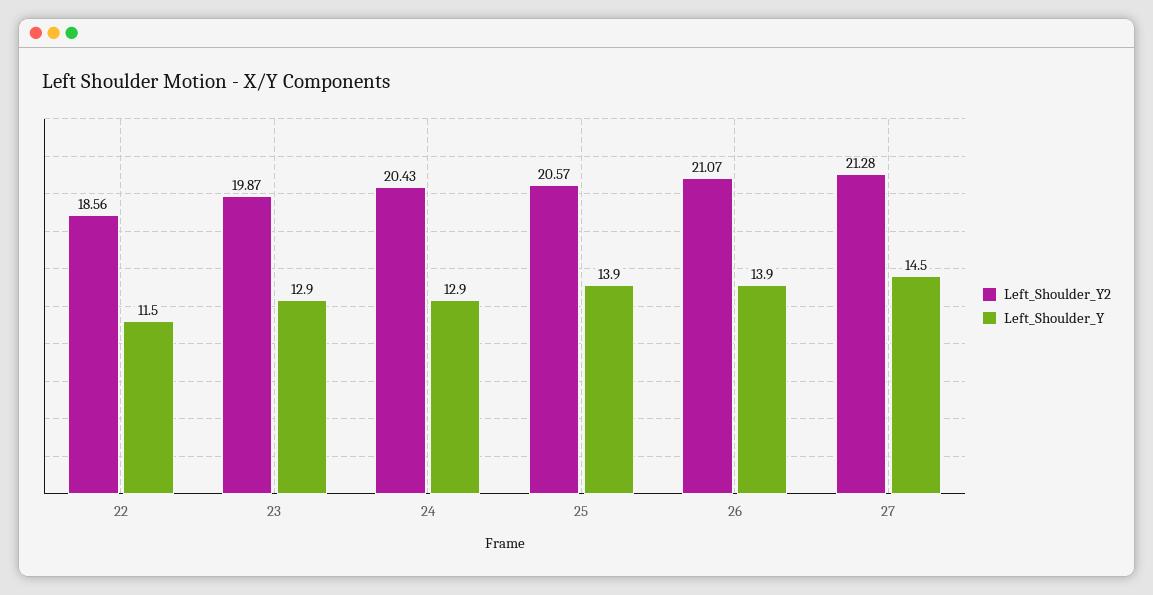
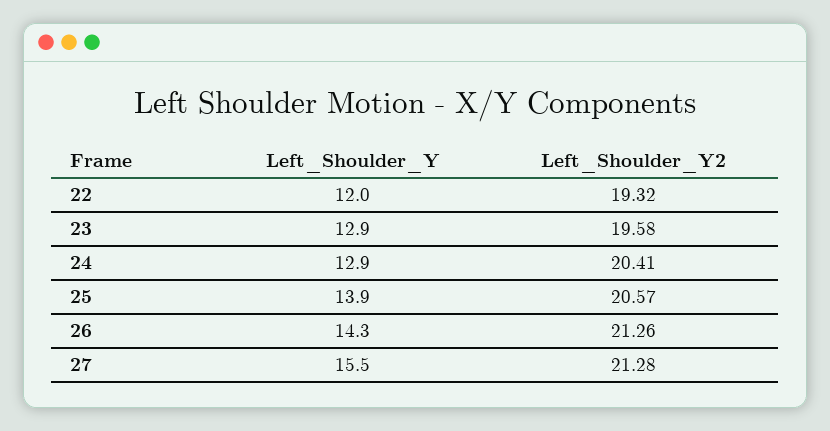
  {
    "Left_Shoulder_Y2": {
-     "22": 18.56,
+     "22": 19.32,
-     "23": 19.87,
+     "23": 19.58,
-     "24": 20.43,
+     "24": 20.41,
      "25": 20.57,
-     "26": 21.07,
+     "26": 21.26,
      "27": 21.28
    },
    "Left_Shoulder_Y": {
-     "22": 11.5,
+     "22": 12,
      "23": 12.9,
      "24": 12.9,
      "25": 13.9,
-     "26": 13.9,
+     "26": 14.3,
-     "27": 14.5
+     "27": 15.5
    }
  }

